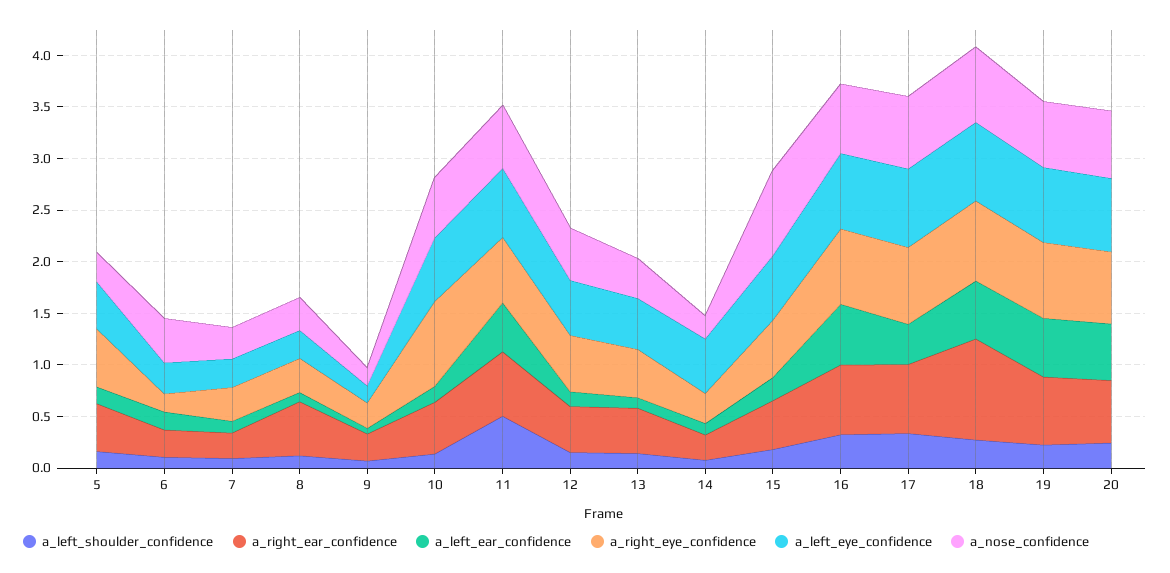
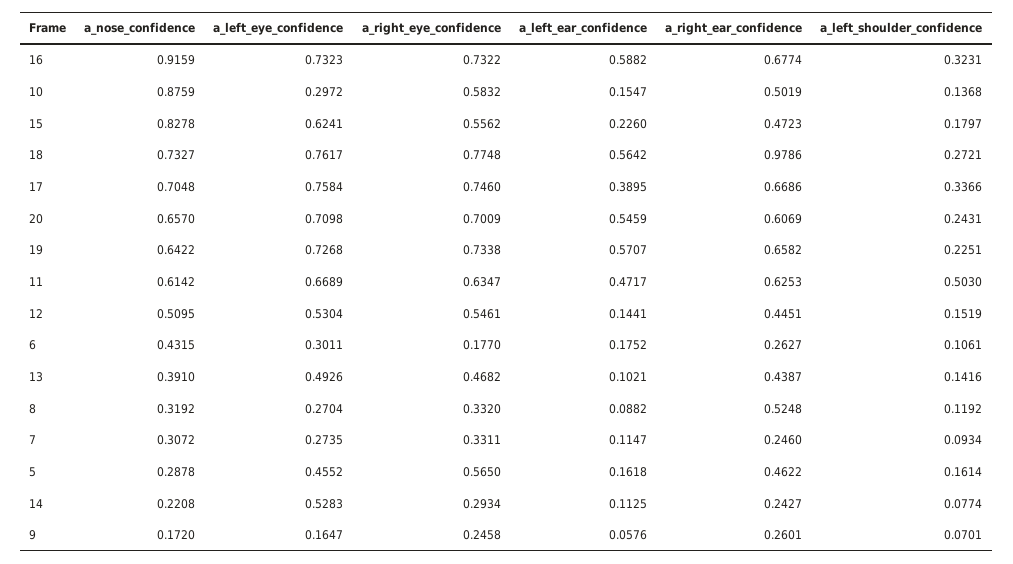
  {
    "a_left_shoulder_confidence": {
      "5": 0.1614,
      "6": 0.1061,
      "7": 0.0934,
      "8": 0.1192,
      "9": 0.0701,
      "10": 0.1368,
      "11": 0.503,
      "12": 0.1519,
      "13": 0.1416,
      "14": 0.0774,
      "15": 0.1797,
      "16": 0.3231,
      "17": 0.3366,
      "18": 0.2721,
      "19": 0.2251,
      "20": 0.2431
    },
    "a_right_ear_confidence": {
      "5": 0.4622,
      "6": 0.2627,
      "7": 0.246,
      "8": 0.5248,
      "9": 0.2601,
      "10": 0.5019,
      "11": 0.6253,
      "12": 0.4451,
      "13": 0.4387,
      "14": 0.2427,
      "15": 0.4723,
      "16": 0.6774,
      "17": 0.6686,
      "18": 0.9786,
      "19": 0.6582,
      "20": 0.6069
    },
    "a_left_ear_confidence": {
      "5": 0.1618,
      "6": 0.1752,
      "7": 0.1147,
      "8": 0.0882,
      "9": 0.0576,
      "10": 0.1547,
      "11": 0.4717,
      "12": 0.1441,
      "13": 0.1021,
      "14": 0.1125,
      "15": 0.226,
      "16": 0.5882,
      "17": 0.3895,
      "18": 0.5642,
      "19": 0.5707,
      "20": 0.5459
    },
    "a_right_eye_confidence": {
      "5": 0.565,
      "6": 0.177,
      "7": 0.3311,
      "8": 0.332,
      "9": 0.2458,
-     "10": 0.8,
+     "10": 0.5832,
      "11": 0.6347,
      "12": 0.5461,
      "13": 0.4682,
      "14": 0.2934,
      "15": 0.5562,
      "16": 0.7322,
      "17": 0.746,
      "18": 0.7748,
      "19": 0.7338,
      "20": 0.7009
    },
    "a_left_eye_confidence": {
      "5": 0.4552,
      "6": 0.3011,
      "7": 0.2735,
      "8": 0.2704,
      "9": 0.1647,
-     "10": 0.6,
+     "10": 0.2972,
      "11": 0.6689,
      "12": 0.5304,
      "13": 0.4926,
      "14": 0.5283,
      "15": 0.6241,
      "16": 0.7323,
      "17": 0.7584,
      "18": 0.7617,
      "19": 0.7268,
      "20": 0.7098
    },
    "a_nose_confidence": {
      "5": 0.2878,
      "6": 0.4315,
      "7": 0.3072,
      "8": 0.3192,
      "9": 0.172,
-     "10": 0.6,
+     "10": 0.8759,
      "11": 0.6142,
      "12": 0.5095,
      "13": 0.391,
      "14": 0.2208,
      "15": 0.8278,
-     "16": 0.7,
+     "16": 0.9159,
      "17": 0.7048,
      "18": 0.7327,
      "19": 0.6422,
      "20": 0.657
    }
  }

